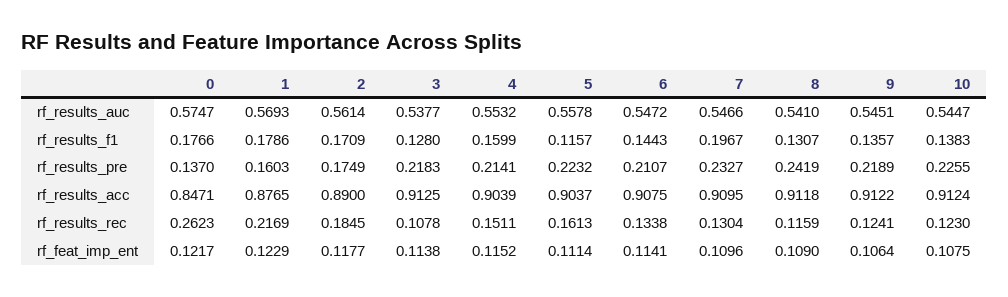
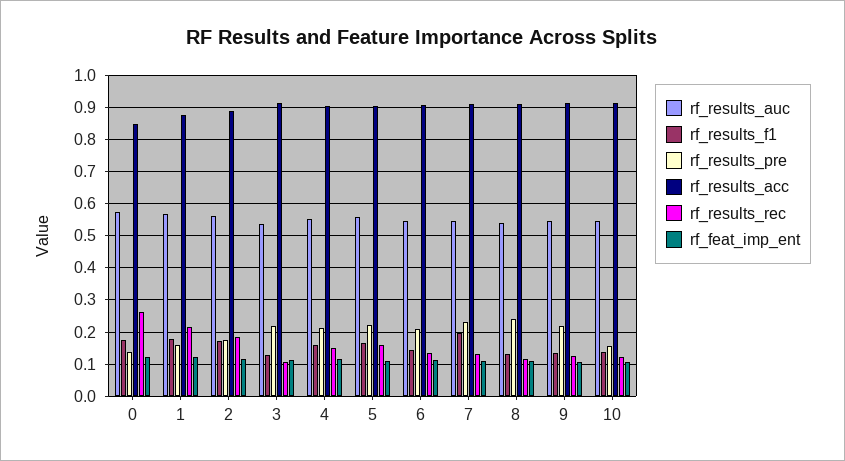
  {
    "rf_results_auc": {
      "0": 0.5747,
      "1": 0.5693,
      "2": 0.5614,
      "3": 0.5377,
      "4": 0.5532,
      "5": 0.5578,
      "6": 0.5472,
      "7": 0.5466,
      "8": 0.541,
      "9": 0.5451,
      "10": 0.5447
    },
    "rf_results_f1": {
      "0": 0.1766,
      "1": 0.1786,
      "2": 0.1709,
      "3": 0.128,
      "4": 0.1599,
-     "5": 0.1157,
+     "5": 0.16,
      "6": 0.1443,
      "7": 0.1967,
      "8": 0.1307,
      "9": 0.1357,
      "10": 0.1383
    },
    "rf_results_pre": {
      "0": 0.137,
      "1": 0.1603,
      "2": 0.1749,
      "3": 0.2183,
      "4": 0.2141,
      "5": 0.2232,
      "6": 0.2107,
      "7": 0.2327,
      "8": 0.2419,
      "9": 0.2189,
-     "10": 0.2255
+     "10": 0.16
    },
    "rf_results_acc": {
      "0": 0.8471,
      "1": 0.8765,
      "2": 0.89,
      "3": 0.9125,
      "4": 0.9039,
      "5": 0.9037,
      "6": 0.9075,
      "7": 0.9095,
      "8": 0.9118,
      "9": 0.9122,
      "10": 0.9124
    },
    "rf_results_rec": {
      "0": 0.2623,
      "1": 0.2169,
      "2": 0.1845,
      "3": 0.1078,
      "4": 0.1511,
      "5": 0.1613,
      "6": 0.1338,
      "7": 0.1304,
      "8": 0.1159,
      "9": 0.1241,
      "10": 0.123
    },
    "rf_feat_imp_ent": {
      "0": 0.1217,
      "1": 0.1229,
      "2": 0.1177,
      "3": 0.1138,
      "4": 0.1152,
      "5": 0.1114,
      "6": 0.1141,
      "7": 0.1096,
      "8": 0.109,
      "9": 0.1064,
      "10": 0.1075
    }
  }

